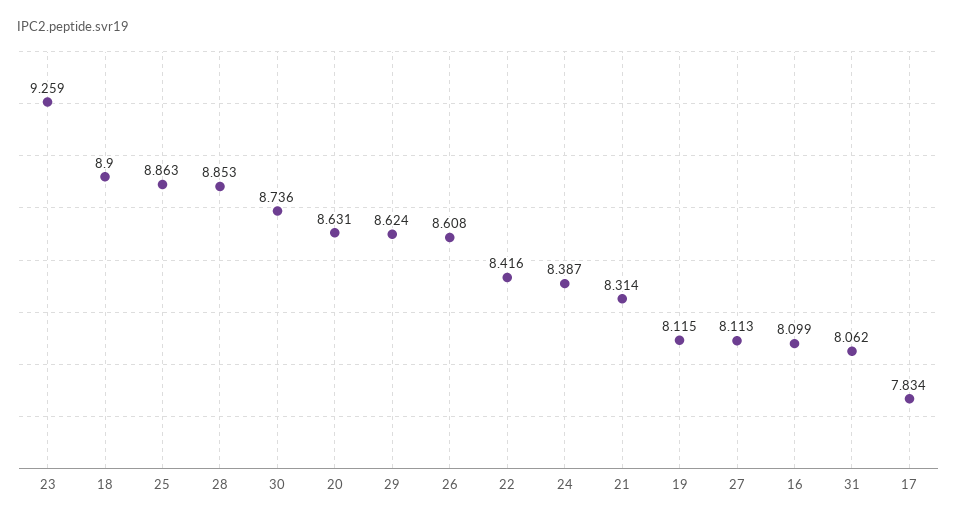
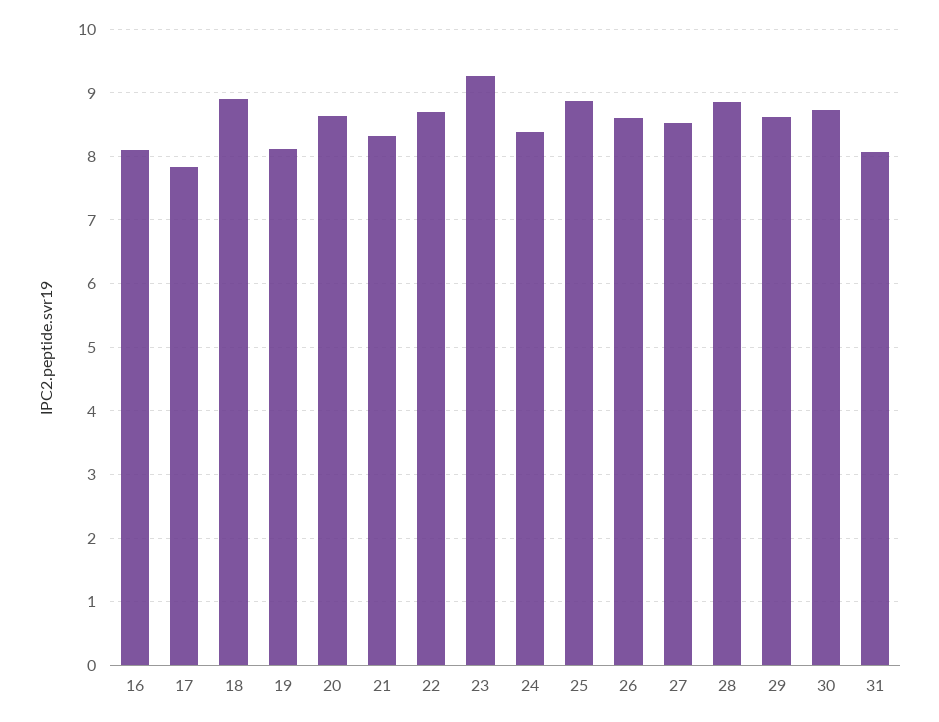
  {
    "23": 9.259,
    "18": 8.9,
    "25": 8.863,
    "28": 8.853,
    "30": 8.736,
    "20": 8.631,
    "29": 8.624,
    "26": 8.608,
-   "22": 8.416,
+   "22": 8.7,
    "24": 8.387,
    "21": 8.314,
    "19": 8.115,
-   "27": 8.113,
+   "27": 8.5,
    "16": 8.099,
    "31": 8.062,
    "17": 7.834
  }

